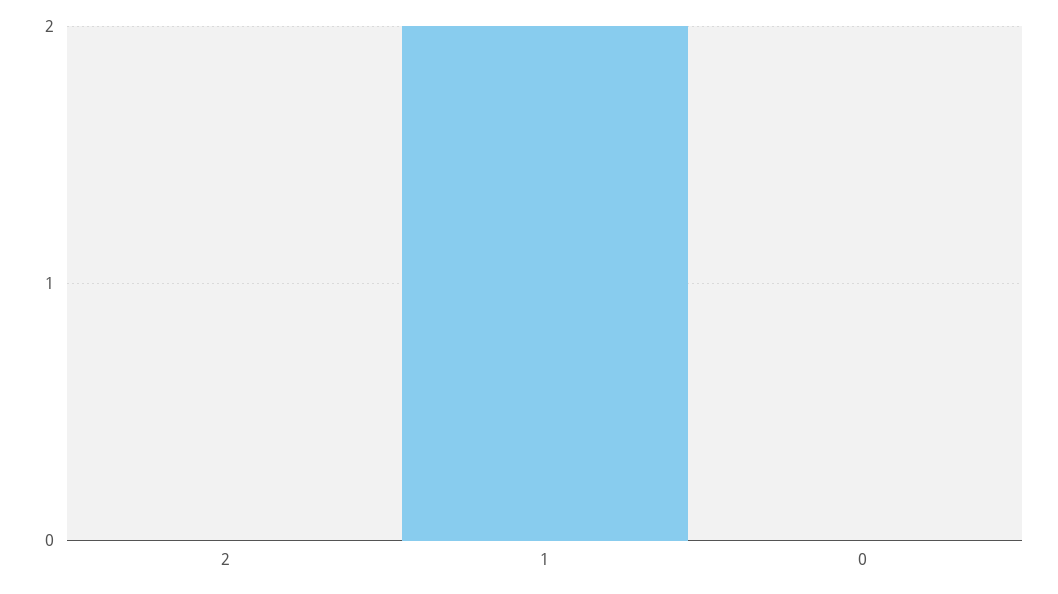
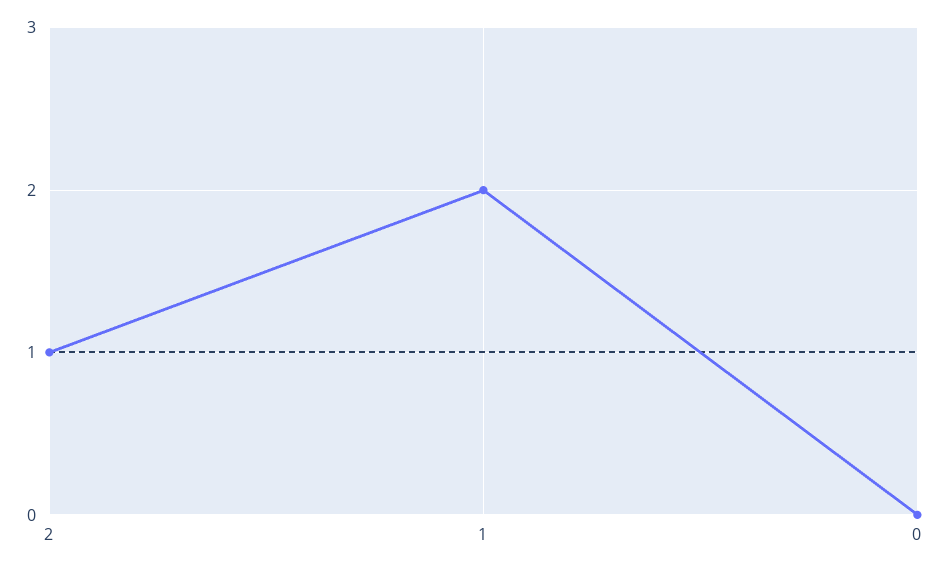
  {
-   "2": 0,
+   "2": 1,
    "1": 2,
    "0": 0
  }

